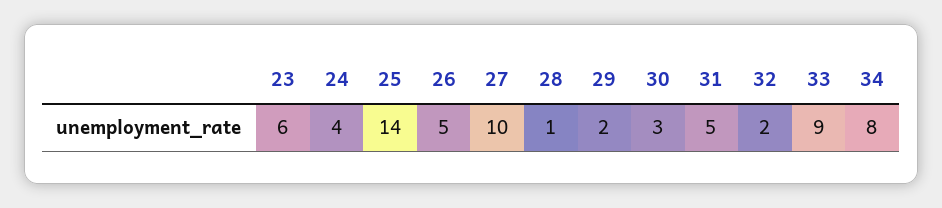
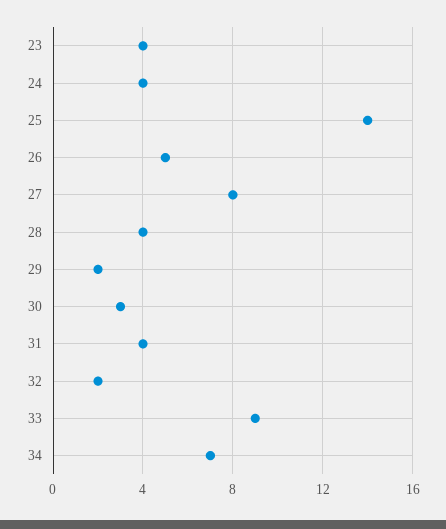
  {
-   "23": 6,
+   "23": 4,
    "24": 4,
    "25": 14,
    "26": 5,
-   "27": 10,
+   "27": 8,
-   "28": 1,
+   "28": 4,
    "29": 2,
    "30": 3,
-   "31": 5,
+   "31": 4,
    "32": 2,
    "33": 9,
-   "34": 8
+   "34": 7
  }

